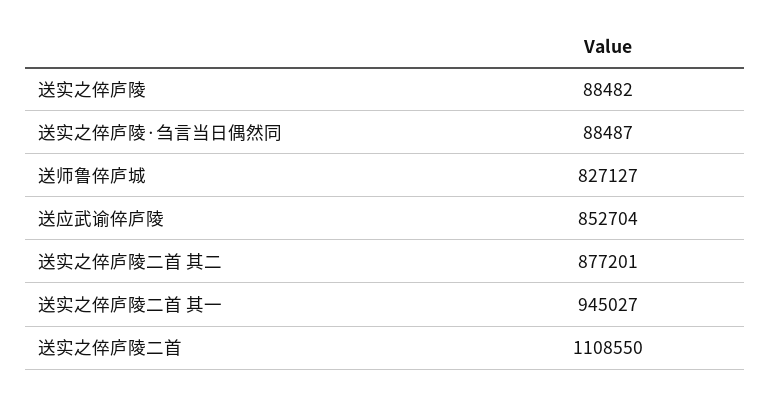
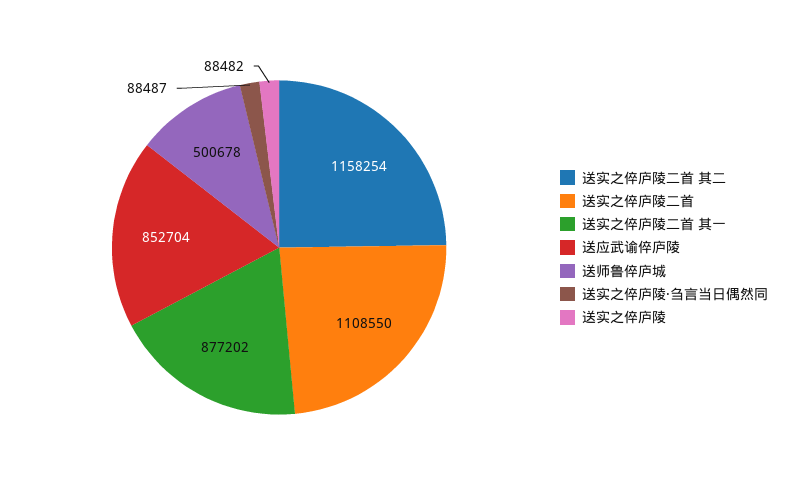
  {
    "送实之倅庐陵": 88482,
    "送实之倅庐陵·刍言当日偶然同": 88487,
-   "送师鲁倅庐城": 827127,
+   "送师鲁倅庐城": 500678,
    "送应武谕倅庐陵": 852704,
-   "送实之倅庐陵二首 其二": 877201,
+   "送实之倅庐陵二首 其二": 1158254,
-   "送实之倅庐陵二首 其一": 945027,
+   "送实之倅庐陵二首 其一": 877202,
    "送实之倅庐陵二首": 1108550
  }

